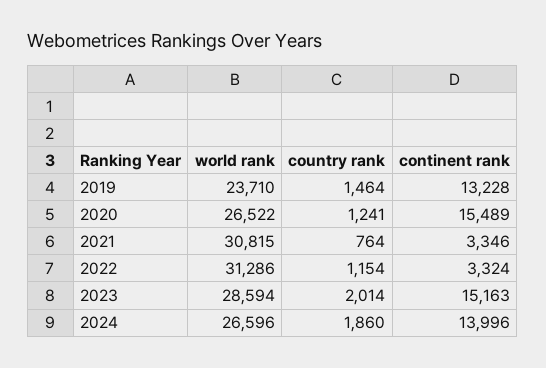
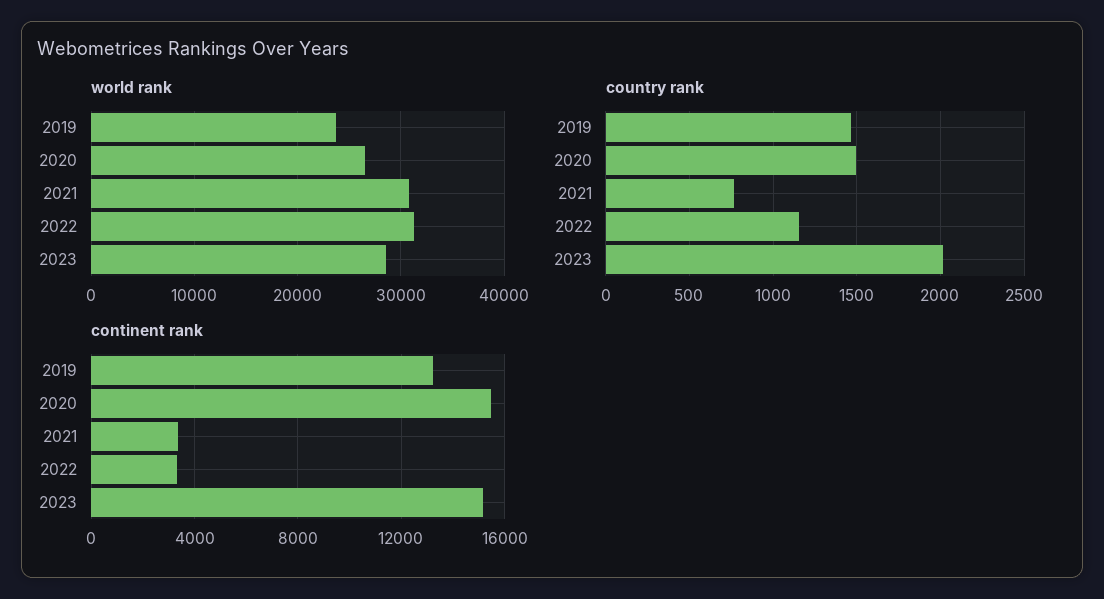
  {
    "world rank": {
      "2019": 23710,
      "2020": 26522,
      "2021": 30815,
      "2022": 31286,
-     "2023": 28594,
+     "2023": 28594
-     "2024": 26596
    },
    "country rank": {
      "2019": 1464,
-     "2020": 1241,
+     "2020": 1500,
      "2021": 764,
      "2022": 1154,
-     "2023": 2014,
+     "2023": 2014
-     "2024": 1860
    },
    "continent rank": {
      "2019": 13228,
      "2020": 15489,
      "2021": 3346,
      "2022": 3324,
-     "2023": 15163,
+     "2023": 15163
-     "2024": 13996
    }
  }

